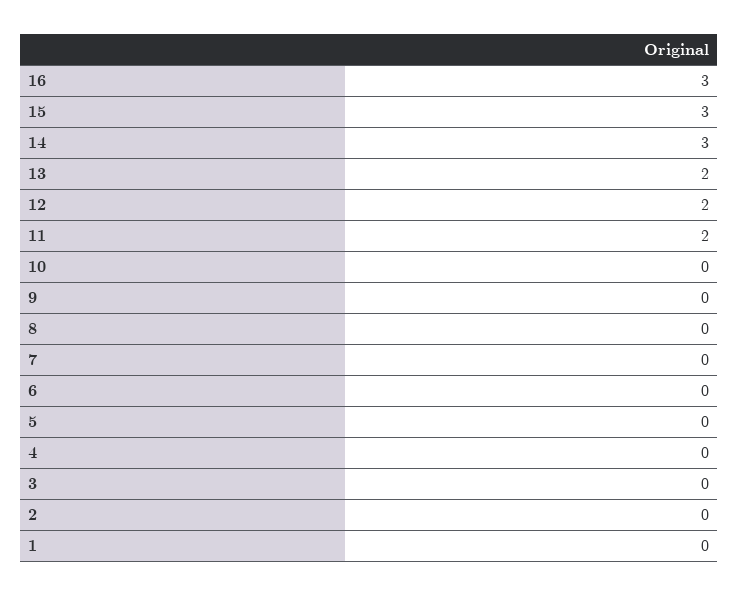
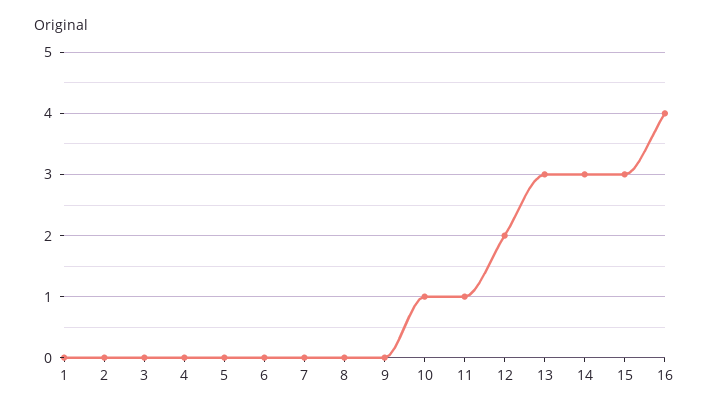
  {
-   "16": 3,
+   "16": 4,
    "15": 3,
    "14": 3,
-   "13": 2,
+   "13": 3,
    "12": 2,
-   "11": 2,
+   "11": 1,
-   "10": 0,
+   "10": 1,
    "9": 0,
    "8": 0,
    "7": 0,
    "6": 0,
    "5": 0,
    "4": 0,
    "3": 0,
    "2": 0,
    "1": 0
  }

